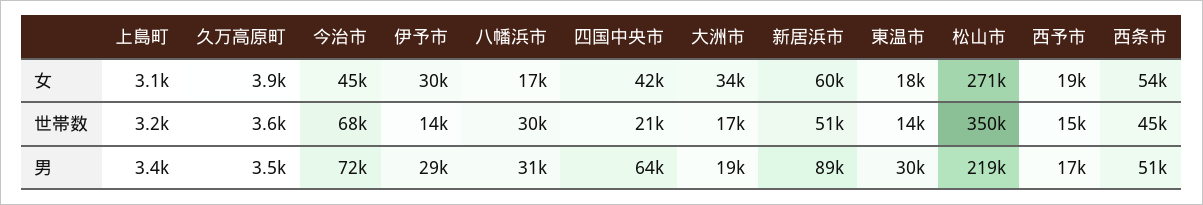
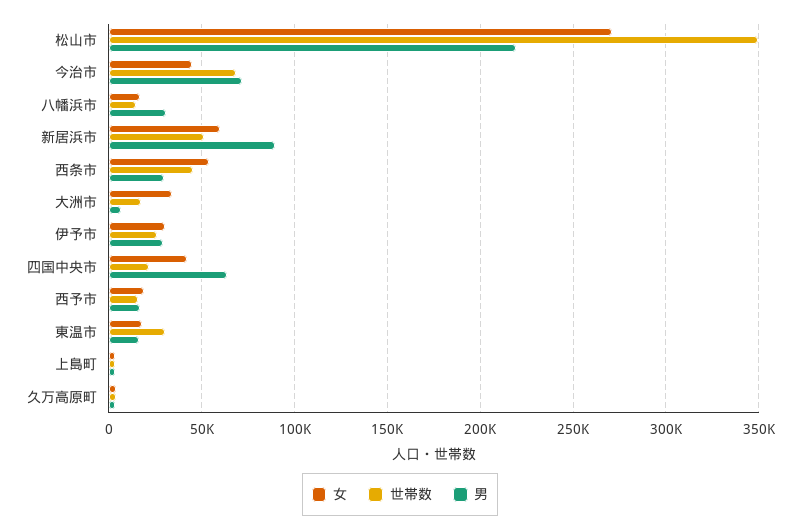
  {
    "女": {
      "上島町": 3100,
      "久万高原町": 3900,
      "今治市": 45000,
      "伊予市": 30000,
      "八幡浜市": 17000,
      "四国中央市": 42000,
      "大洲市": 34000,
      "新居浜市": 60000,
      "東温市": 18000,
      "松山市": 271000,
      "西予市": 19000,
      "西条市": 54000
    },
    "世帯数": {
      "上島町": 3200,
      "久万高原町": 3600,
      "今治市": 68000,
-     "伊予市": 14000,
+     "伊予市": 25000,
-     "八幡浜市": 30000,
+     "八幡浜市": 15000,
      "四国中央市": 21000,
      "大洲市": 17000,
      "新居浜市": 51000,
-     "東温市": 14000,
+     "東温市": 30000,
      "松山市": 350000,
      "西予市": 15000,
      "西条市": 45000
    },
    "男": {
      "上島町": 3400,
      "久万高原町": 3500,
      "今治市": 72000,
      "伊予市": 29000,
      "八幡浜市": 31000,
      "四国中央市": 64000,
-     "大洲市": 19000,
+     "大洲市": 5000,
      "新居浜市": 89000,
-     "東温市": 30000,
+     "東温市": 15000,
      "松山市": 219000,
      "西予市": 17000,
-     "西条市": 51000
+     "西条市": 30000
    }
  }

